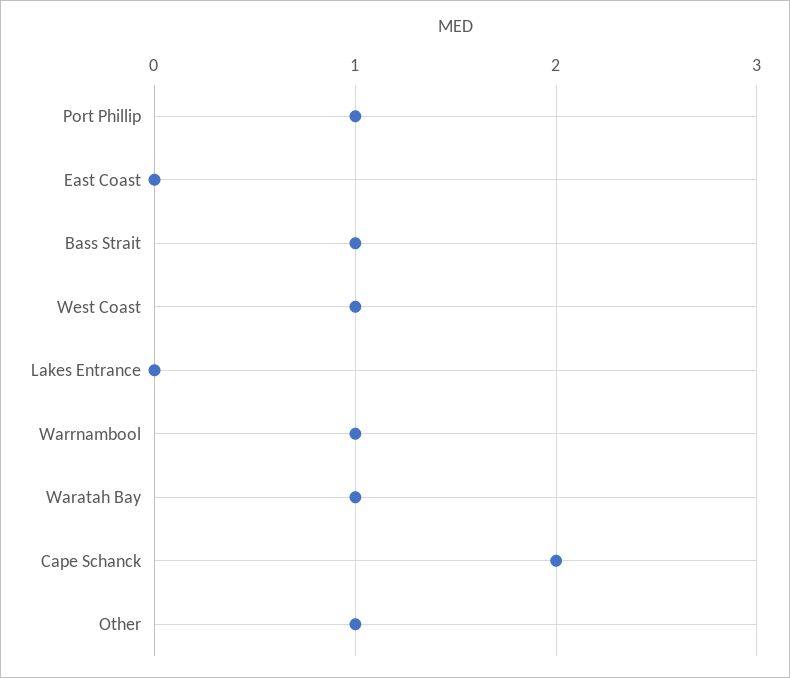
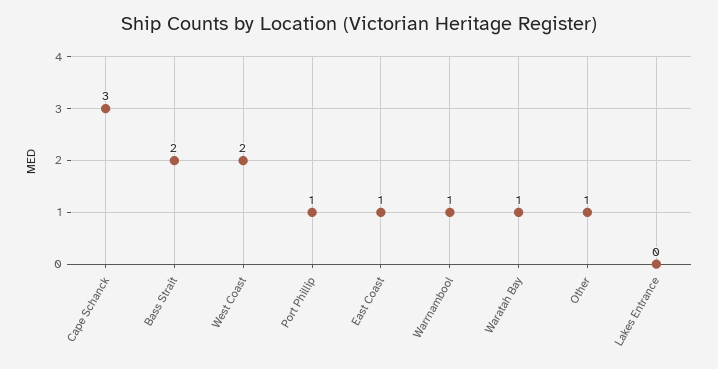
  {
    "Port Phillip": 1,
-   "East Coast": 0,
+   "East Coast": 1,
-   "Bass Strait": 1,
+   "Bass Strait": 2,
-   "West Coast": 1,
+   "West Coast": 2,
    "Lakes Entrance": 0,
    "Warrnambool": 1,
    "Waratah Bay": 1,
-   "Cape Schanck": 2,
+   "Cape Schanck": 3,
    "Other": 1
  }

